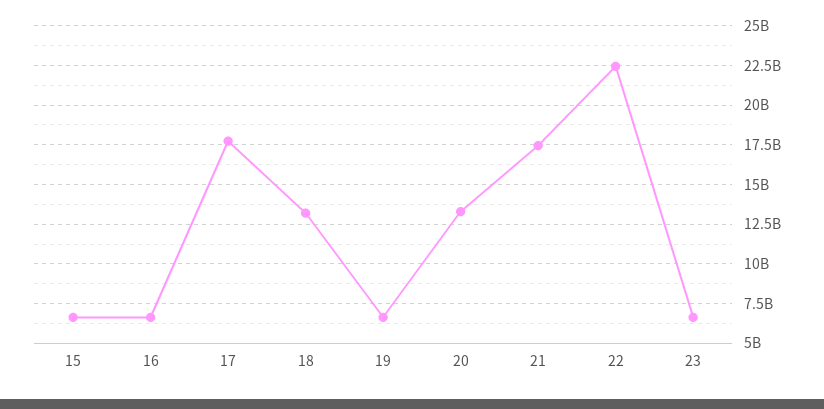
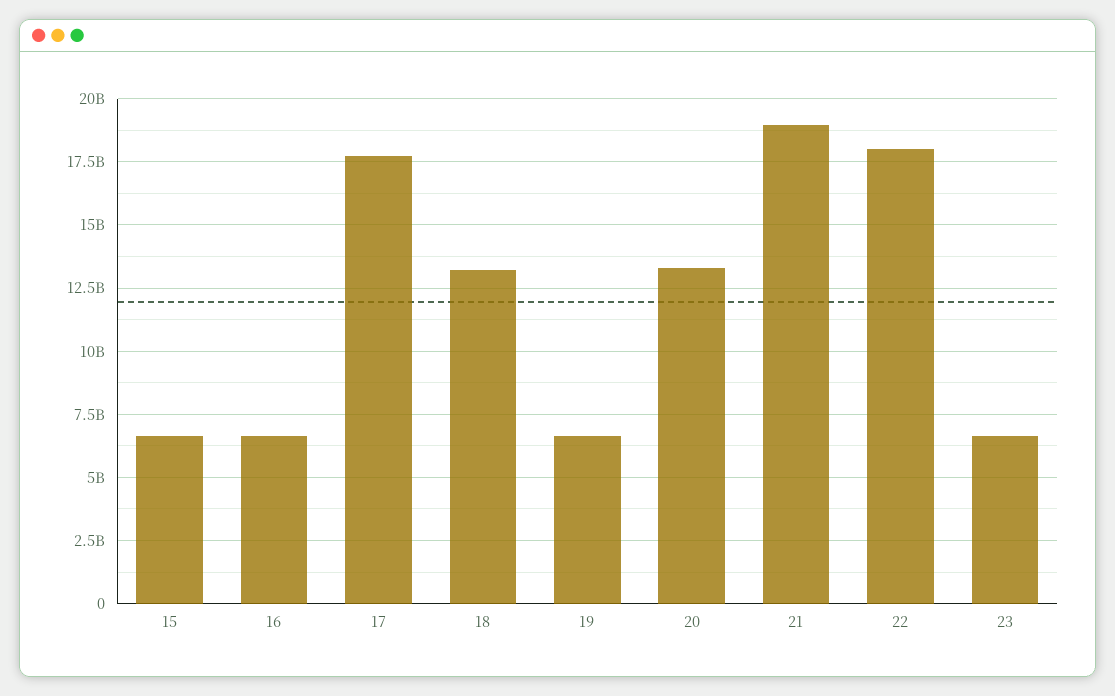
  {
    "15": 6750000000,
    "16": 6750000000,
    "17": 17750000000,
    "18": 13250000000,
    "19": 6750000000,
    "20": 13250000000,
-   "21": 17500000000,
+   "21": 19000000000,
-   "22": 22500000000,
+   "22": 18000000000,
    "23": 6750000000
  }

